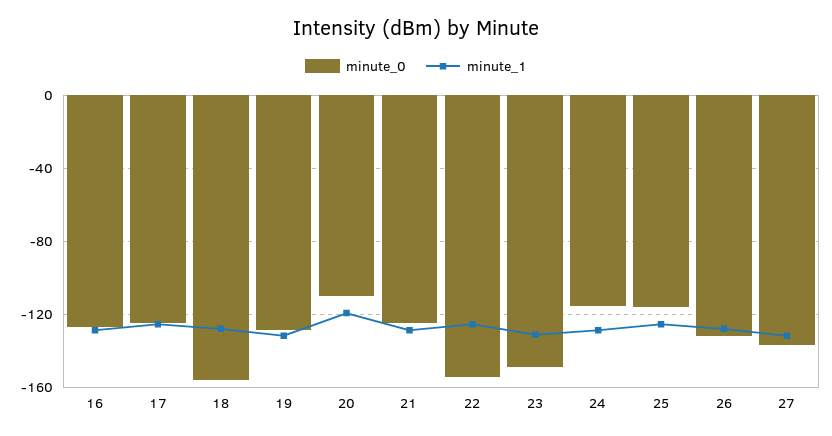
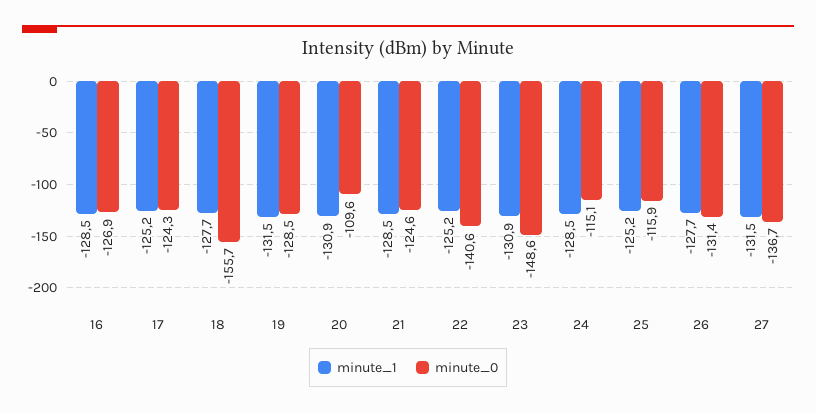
  {
    "minute_0": {
      "16": -126.9,
      "17": -124.3,
      "18": -155.7,
      "19": -128.5,
      "20": -109.6,
      "21": -124.6,
-     "22": -155,
+     "22": -140.6,
      "23": -148.6,
      "24": -115.1,
      "25": -115.9,
      "26": -131.4,
      "27": -136.7
    },
    "minute_1": {
      "16": -128.5,
      "17": -125.2,
      "18": -127.7,
      "19": -131.5,
-     "20": -120,
+     "20": -130.9,
      "21": -128.5,
      "22": -125.2,
      "23": -130.9,
      "24": -128.5,
      "25": -125.2,
      "26": -127.7,
      "27": -131.5
    }
  }

